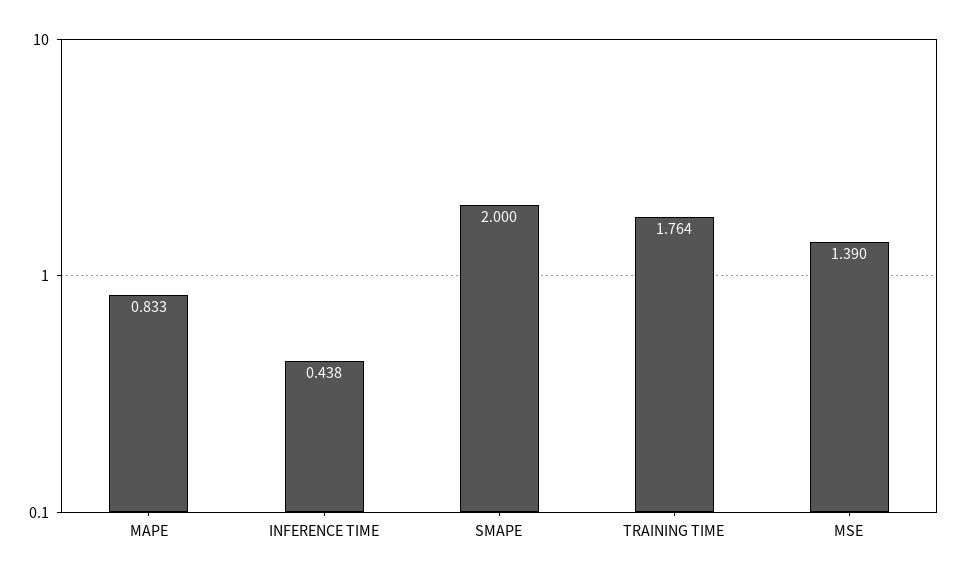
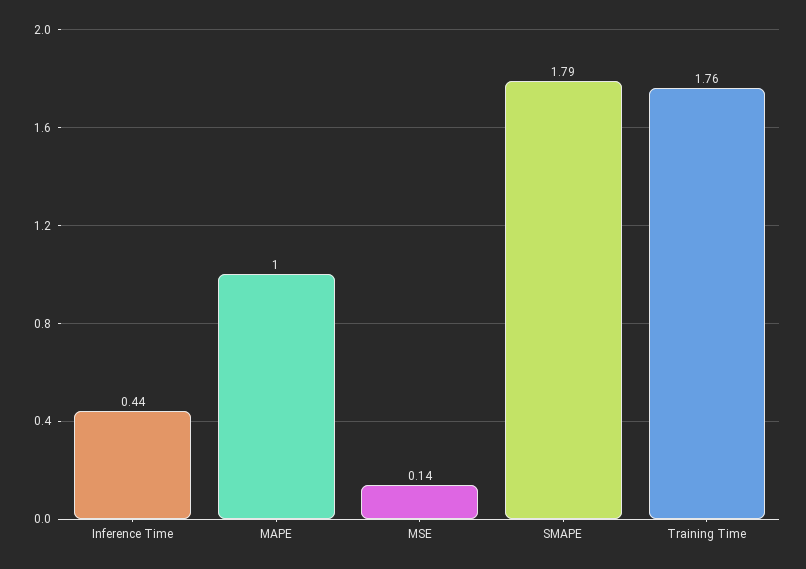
  {
-   "MAPE": 0.833,
+   "MAPE": 1,
    "INFERENCE TIME": 0.438,
-   "SMAPE": 2,
+   "SMAPE": 1.79,
    "TRAINING TIME": 1.764,
-   "MSE": 1.39
+   "MSE": 0.14
  }

